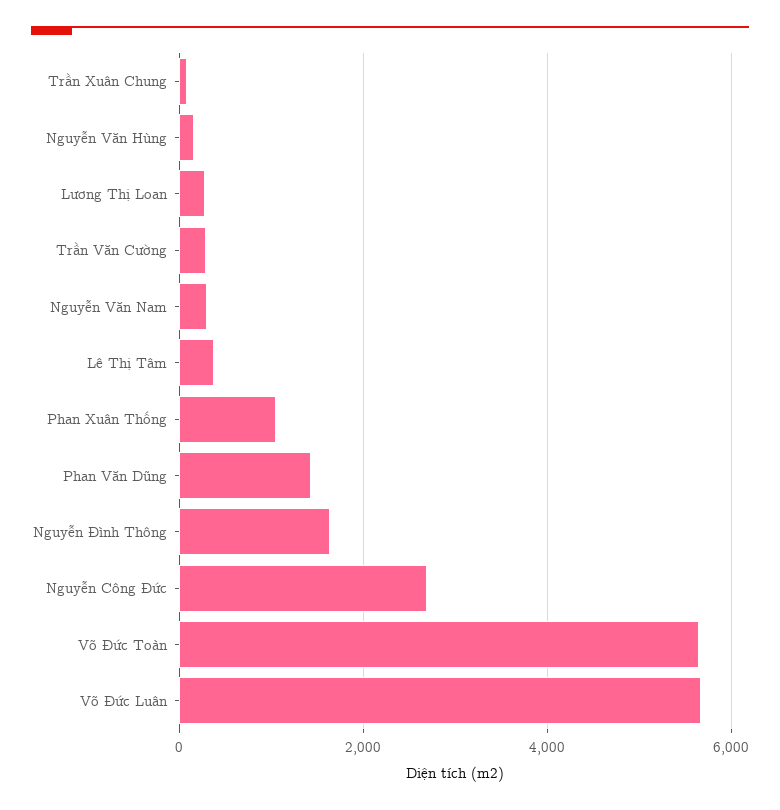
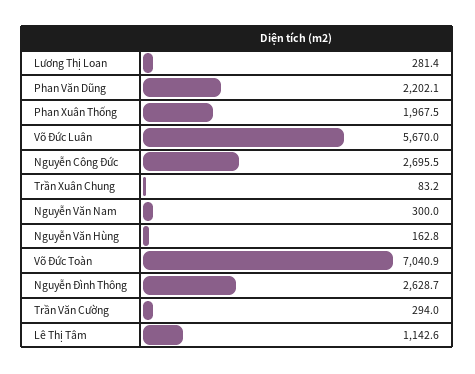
  {
    "Trần Xuân Chung": 83.2,
    "Nguyễn Văn Hùng": 162.8,
    "Lương Thị Loan": 281.4,
    "Trần Văn Cường": 294,
    "Nguyễn Văn Nam": 300,
-   "Lê Thị Tâm": 400,
+   "Lê Thị Tâm": 1142.6,
-   "Phan Xuân Thống": 1000,
+   "Phan Xuân Thống": 1967.5,
-   "Phan Văn Dũng": 1400,
+   "Phan Văn Dũng": 2202.1,
-   "Nguyễn Đình Thông": 1600,
+   "Nguyễn Đình Thông": 2628.7,
    "Nguyễn Công Đức": 2695.5,
-   "Võ Đức Toàn": 5600,
+   "Võ Đức Toàn": 7040.9,
    "Võ Đức Luân": 5670
  }

